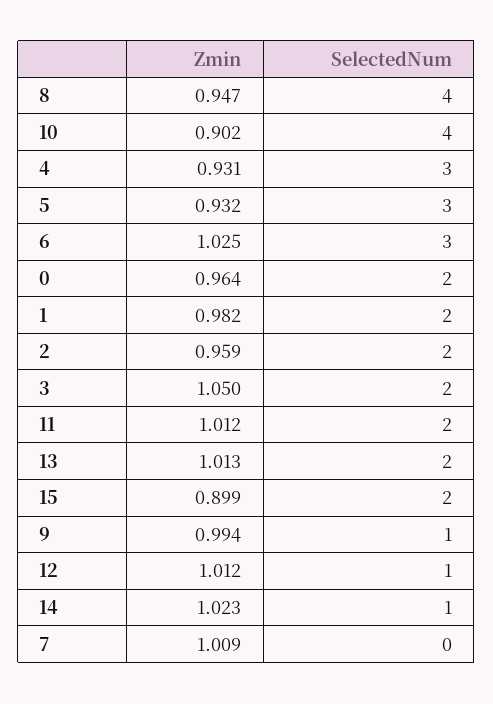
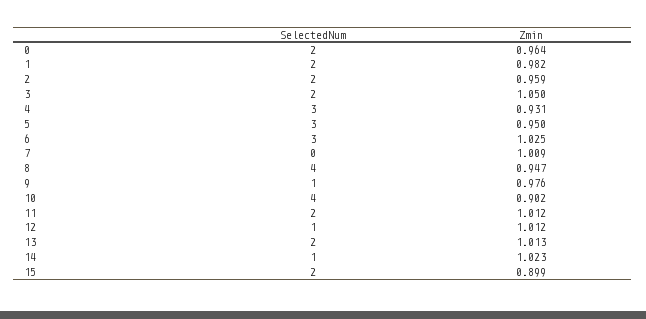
  {
    "Zmin": {
      "8": 0.947,
      "10": 0.902,
      "4": 0.931,
-     "5": 0.932,
+     "5": 0.95,
      "6": 1.025,
      "0": 0.964,
      "1": 0.982,
      "2": 0.959,
      "3": 1.05,
      "11": 1.012,
      "13": 1.013,
      "15": 0.899,
-     "9": 0.994,
+     "9": 0.976,
      "12": 1.012,
      "14": 1.023,
      "7": 1.009
    },
    "SelectedNum": {
      "8": 4,
      "10": 4,
      "4": 3,
      "5": 3,
      "6": 3,
      "0": 2,
      "1": 2,
      "2": 2,
      "3": 2,
      "11": 2,
      "13": 2,
      "15": 2,
      "9": 1,
      "12": 1,
      "14": 1,
      "7": 0
    }
  }

